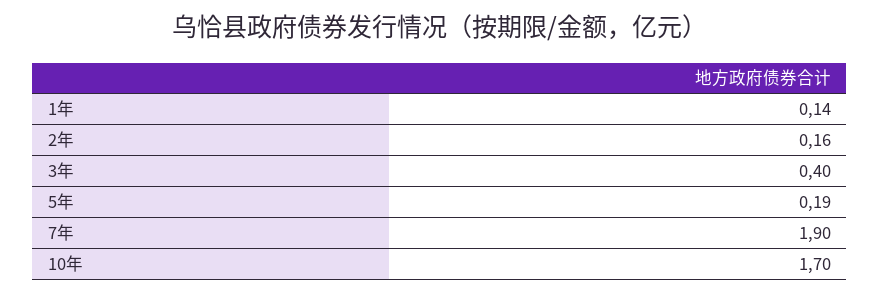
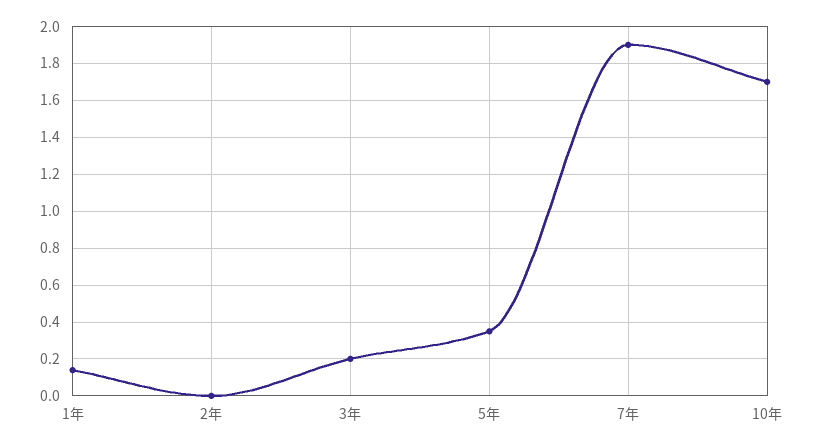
  {
    "1年": 0.14,
-   "2年": 0.16,
+   "2年": 0,
-   "3年": 0.4,
+   "3年": 0.2,
-   "5年": 0.19,
+   "5年": 0.35,
    "7年": 1.9,
    "10年": 1.7
  }

